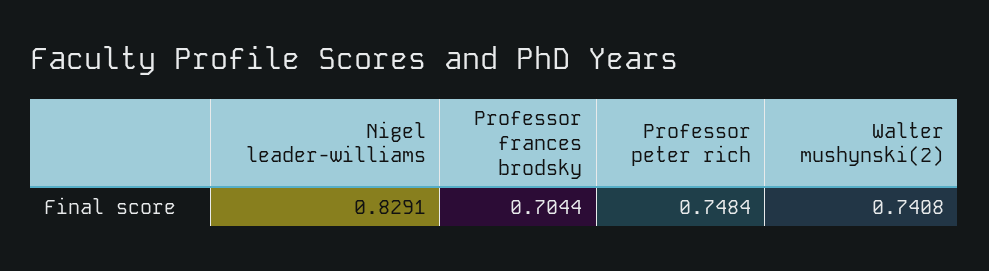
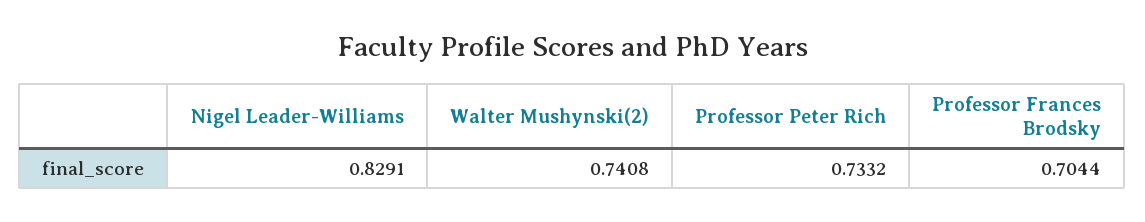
  {
    "Nigel leader-williams": 0.8291,
    "Professor frances brodsky": 0.7044,
-   "Professor peter rich": 0.7484,
+   "Professor peter rich": 0.7332,
    "Walter mushynski(2)": 0.7408
  }

